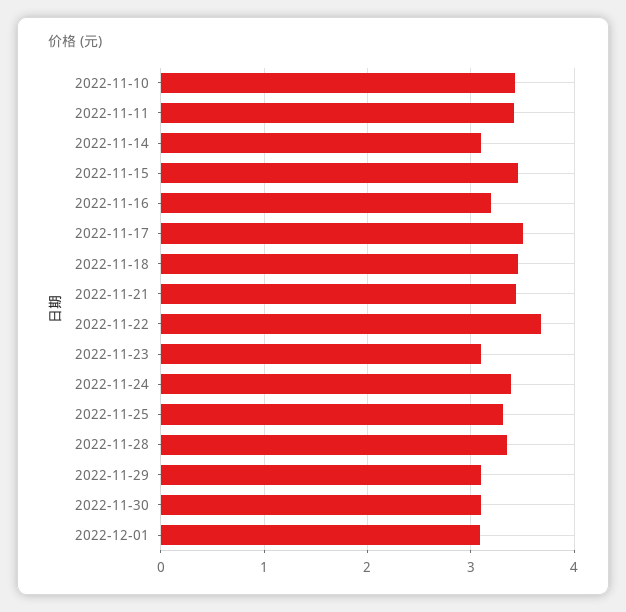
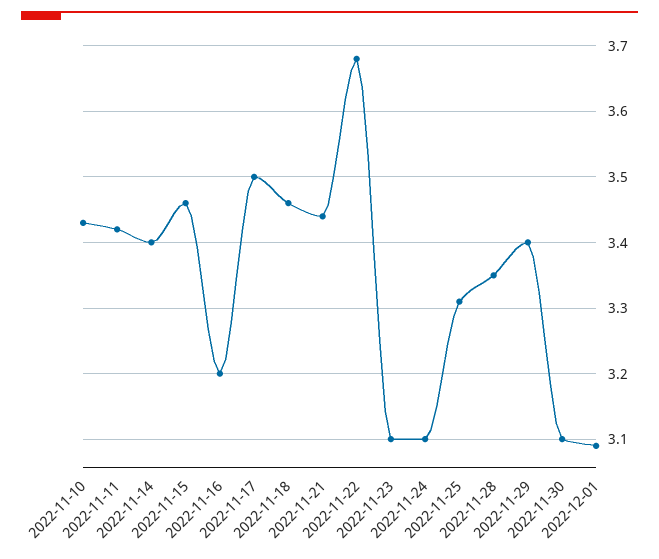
  {
    "2022-11-10": 3.43,
    "2022-11-11": 3.42,
-   "2022-11-14": 3.1,
+   "2022-11-14": 3.4,
    "2022-11-15": 3.46,
    "2022-11-16": 3.2,
    "2022-11-17": 3.5,
    "2022-11-18": 3.46,
    "2022-11-21": 3.44,
    "2022-11-22": 3.68,
    "2022-11-23": 3.1,
-   "2022-11-24": 3.4,
+   "2022-11-24": 3.1,
    "2022-11-25": 3.31,
    "2022-11-28": 3.35,
-   "2022-11-29": 3.1,
+   "2022-11-29": 3.4,
    "2022-11-30": 3.1,
    "2022-12-01": 3.09
  }

